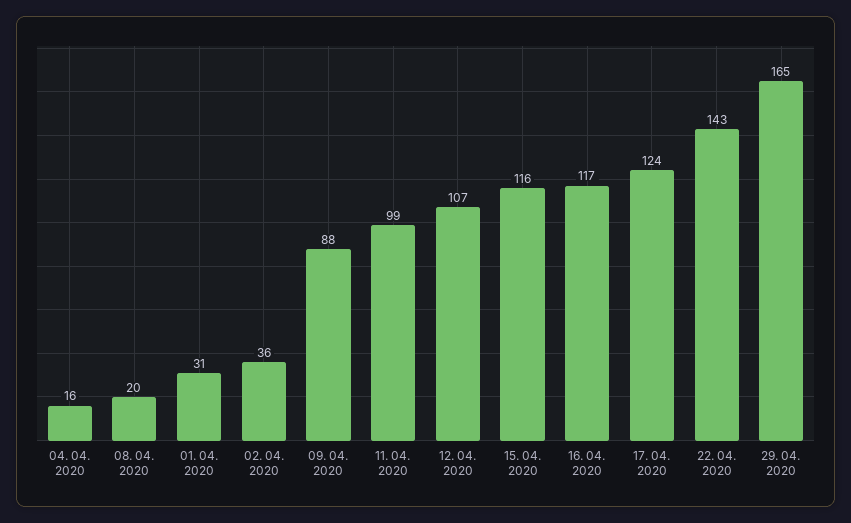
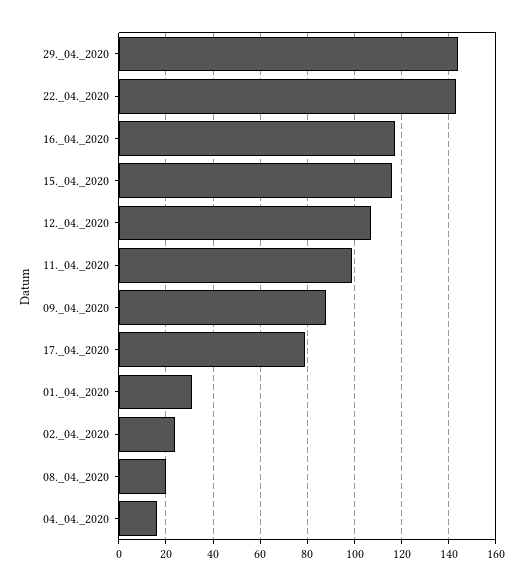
  {
    "04. 04. 2020": 16,
    "08. 04. 2020": 20,
    "01. 04. 2020": 31,
-   "02. 04. 2020": 36,
+   "02. 04. 2020": 25,
    "09. 04. 2020": 88,
    "11. 04. 2020": 99,
    "12. 04. 2020": 107,
    "15. 04. 2020": 116,
    "16. 04. 2020": 117,
-   "17. 04. 2020": 124,
+   "17. 04. 2020": 80,
    "22. 04. 2020": 143,
-   "29. 04. 2020": 165
+   "29. 04. 2020": 145
  }

